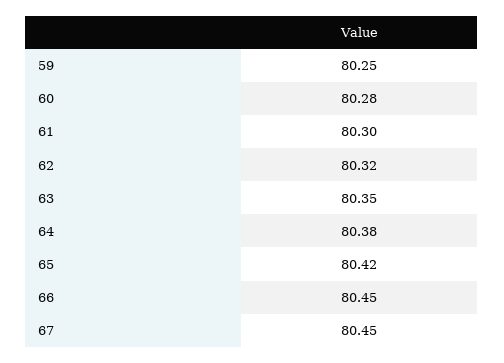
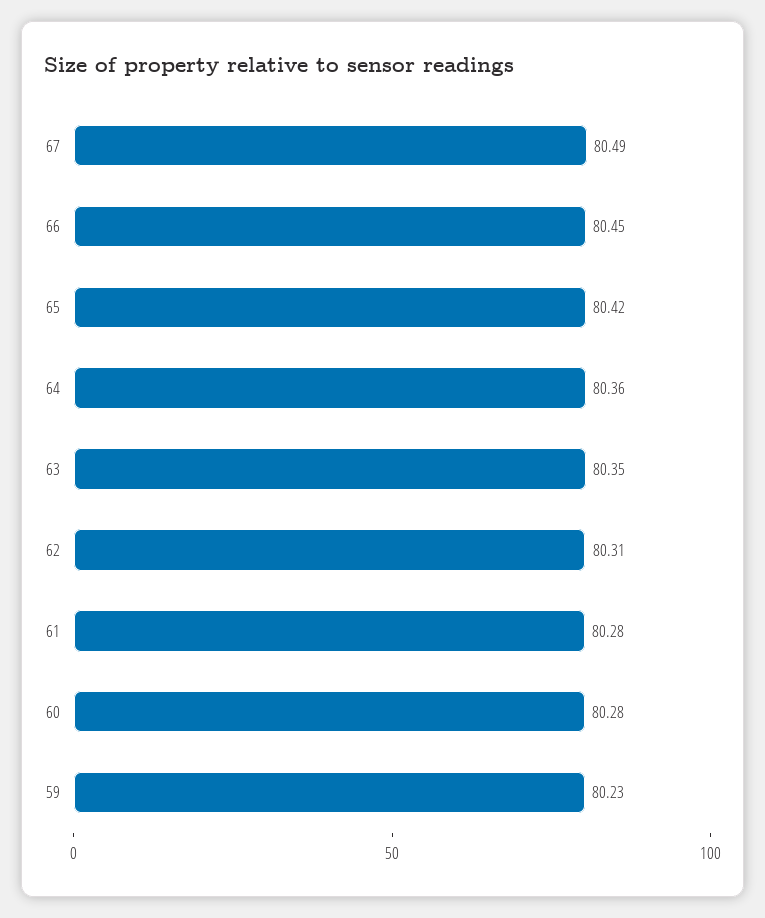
  {
-   "59": 80.25,
+   "59": 80.23,
    "60": 80.28,
-   "61": 80.3,
+   "61": 80.28,
-   "62": 80.32,
+   "62": 80.31,
    "63": 80.35,
-   "64": 80.38,
+   "64": 80.36,
    "65": 80.42,
    "66": 80.45,
-   "67": 80.45
+   "67": 80.49
  }

